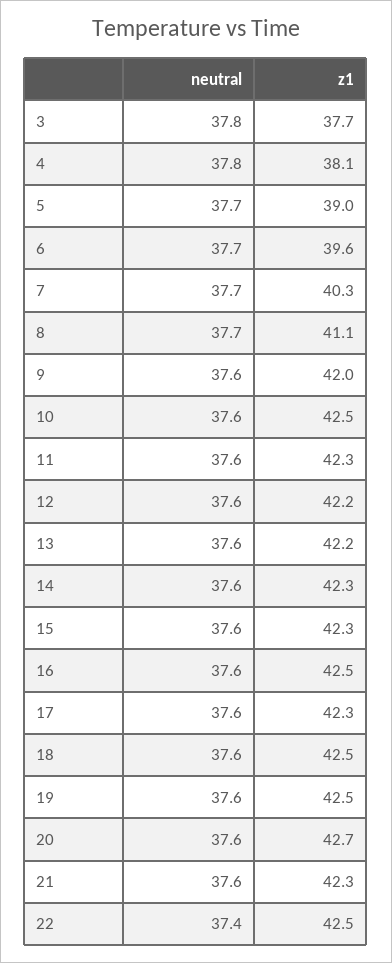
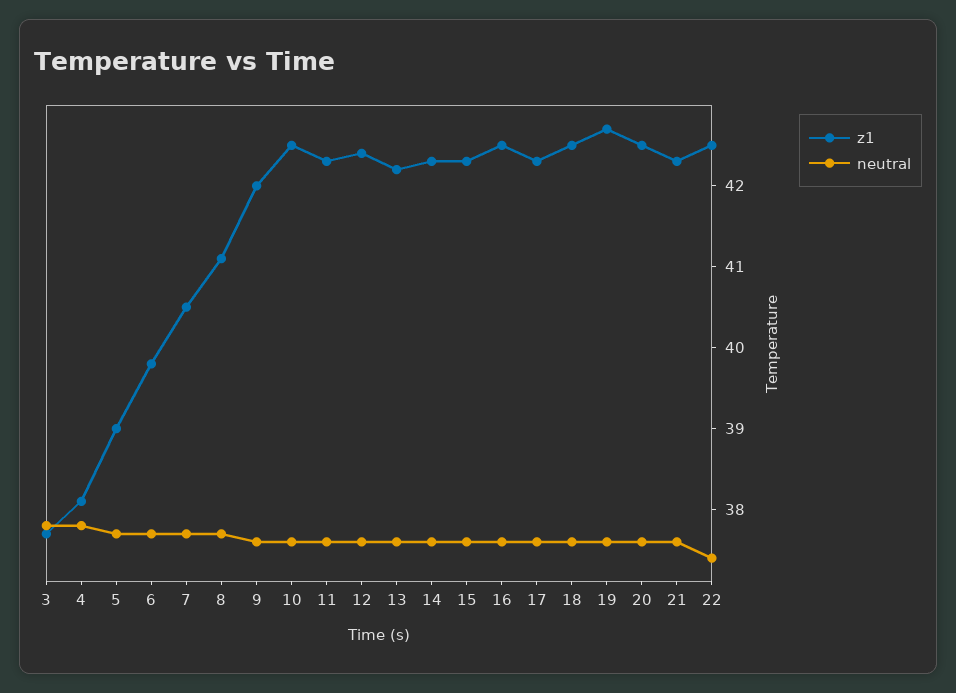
  {
    "neutral": {
      "3": 37.8,
      "4": 37.8,
      "5": 37.7,
      "6": 37.7,
      "7": 37.7,
      "8": 37.7,
      "9": 37.6,
      "10": 37.6,
      "11": 37.6,
      "12": 37.6,
      "13": 37.6,
      "14": 37.6,
      "15": 37.6,
      "16": 37.6,
      "17": 37.6,
      "18": 37.6,
      "19": 37.6,
      "20": 37.6,
      "21": 37.6,
      "22": 37.4
    },
    "z1": {
      "3": 37.7,
      "4": 38.1,
      "5": 39,
-     "6": 39.6,
+     "6": 39.8,
-     "7": 40.3,
+     "7": 40.5,
      "8": 41.1,
      "9": 42,
      "10": 42.5,
      "11": 42.3,
-     "12": 42.2,
+     "12": 42.4,
      "13": 42.2,
      "14": 42.3,
      "15": 42.3,
      "16": 42.5,
      "17": 42.3,
      "18": 42.5,
-     "19": 42.5,
+     "19": 42.7,
-     "20": 42.7,
+     "20": 42.5,
      "21": 42.3,
      "22": 42.5
    }
  }

